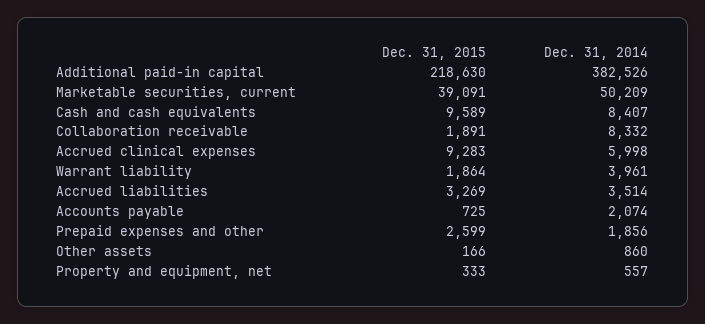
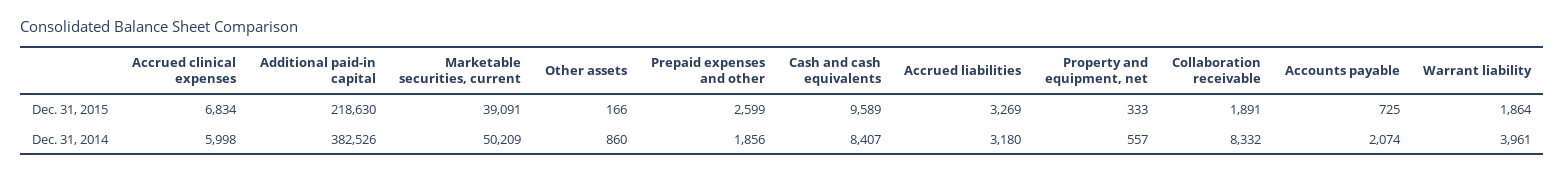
  {
    "Dec. 31, 2015": {
      "Additional paid-in capital": 218630,
      "Marketable securities, current": 39091,
      "Cash and cash equivalents": 9589,
      "Collaboration receivable": 1891,
-     "Accrued clinical expenses": 9283,
+     "Accrued clinical expenses": 6834,
      "Warrant liability": 1864,
      "Accrued liabilities": 3269,
      "Accounts payable": 725,
      "Prepaid expenses and other": 2599,
      "Other assets": 166,
      "Property and equipment, net": 333
    },
    "Dec. 31, 2014": {
      "Additional paid-in capital": 382526,
      "Marketable securities, current": 50209,
      "Cash and cash equivalents": 8407,
      "Collaboration receivable": 8332,
      "Accrued clinical expenses": 5998,
      "Warrant liability": 3961,
-     "Accrued liabilities": 3514,
+     "Accrued liabilities": 3180,
      "Accounts payable": 2074,
      "Prepaid expenses and other": 1856,
      "Other assets": 860,
      "Property and equipment, net": 557
    }
  }

